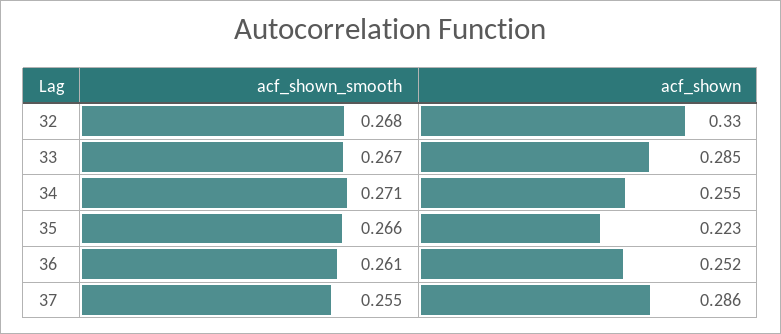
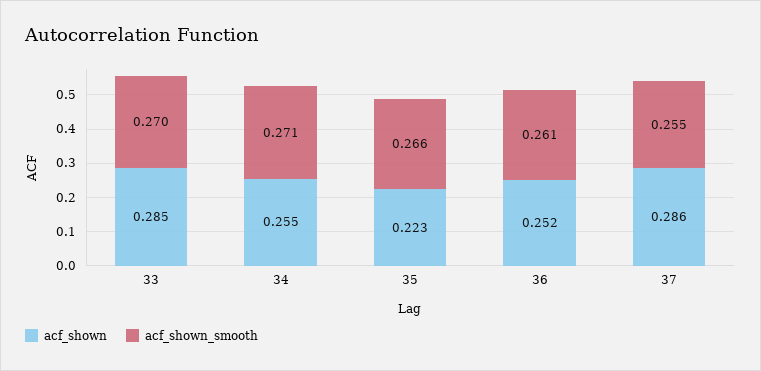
  {
    "acf_shown_smooth": {
-     "32": 0.268,
-     "33": 0.267,
+     "33": 0.27,
      "34": 0.271,
      "35": 0.266,
      "36": 0.261,
      "37": 0.255
    },
    "acf_shown": {
-     "32": 0.33,
      "33": 0.285,
      "34": 0.255,
      "35": 0.223,
      "36": 0.252,
      "37": 0.286
    }
  }

